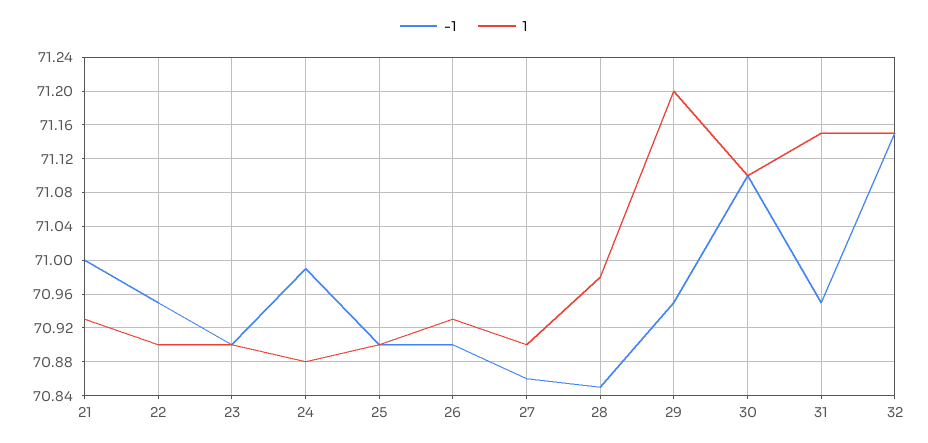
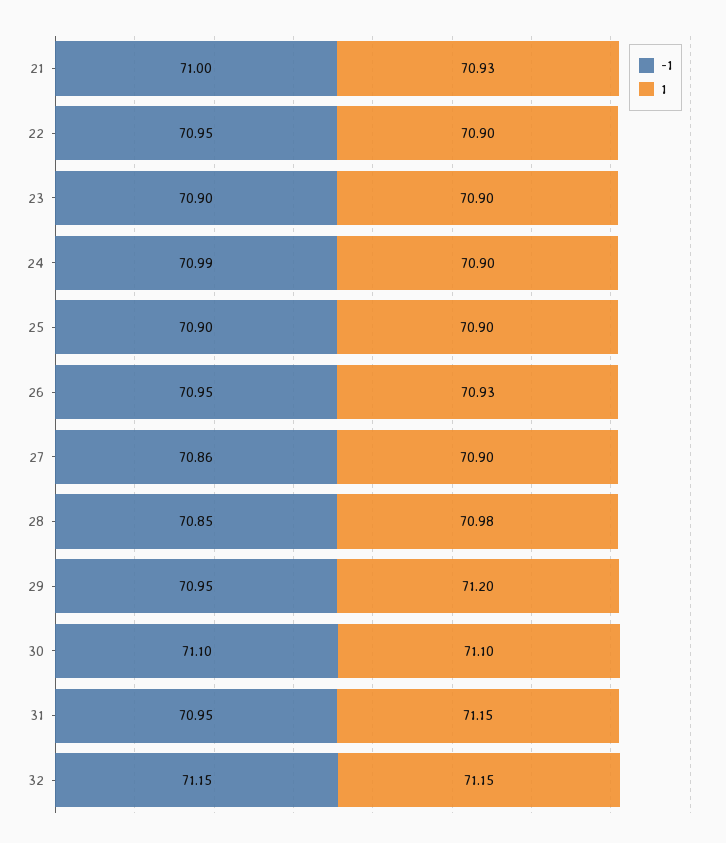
  {
    "-1": {
      "21": 71,
      "22": 70.95,
      "23": 70.9,
      "24": 70.99,
      "25": 70.9,
-     "26": 70.9,
+     "26": 70.95,
      "27": 70.86,
      "28": 70.85,
      "29": 70.95,
      "30": 71.1,
      "31": 70.95,
      "32": 71.15
    },
    "1": {
      "21": 70.93,
      "22": 70.9,
      "23": 70.9,
-     "24": 70.88,
+     "24": 70.9,
      "25": 70.9,
      "26": 70.93,
      "27": 70.9,
      "28": 70.98,
      "29": 71.2,
      "30": 71.1,
      "31": 71.15,
      "32": 71.15
    }
  }

